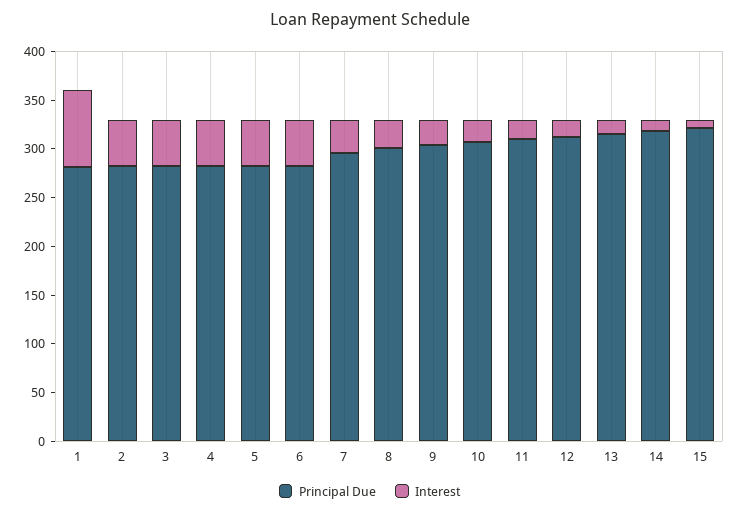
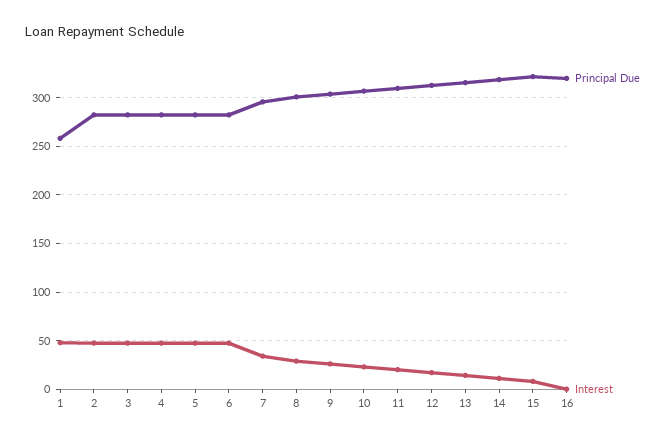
  {
    "Principal Due": {
-     "1": 280,
+     "1": 260,
      "2": 280,
      "3": 280,
      "4": 280,
      "5": 280,
      "6": 280,
      "7": 300,
      "8": 300,
      "9": 300,
      "10": 310,
      "11": 310,
      "12": 310,
      "13": 320,
      "14": 320,
-     "15": 320
+     "15": 320,
+     "16": 320
    },
    "Interest": {
-     "1": 80,
+     "1": 50,
      "2": 50,
      "3": 50,
      "4": 50,
      "5": 50,
      "6": 50,
      "7": 30,
      "8": 30,
      "9": 30,
      "10": 20,
      "11": 20,
      "12": 20,
      "13": 10,
      "14": 10,
-     "15": 10
+     "15": 10,
+     "16": 0
    }
  }

